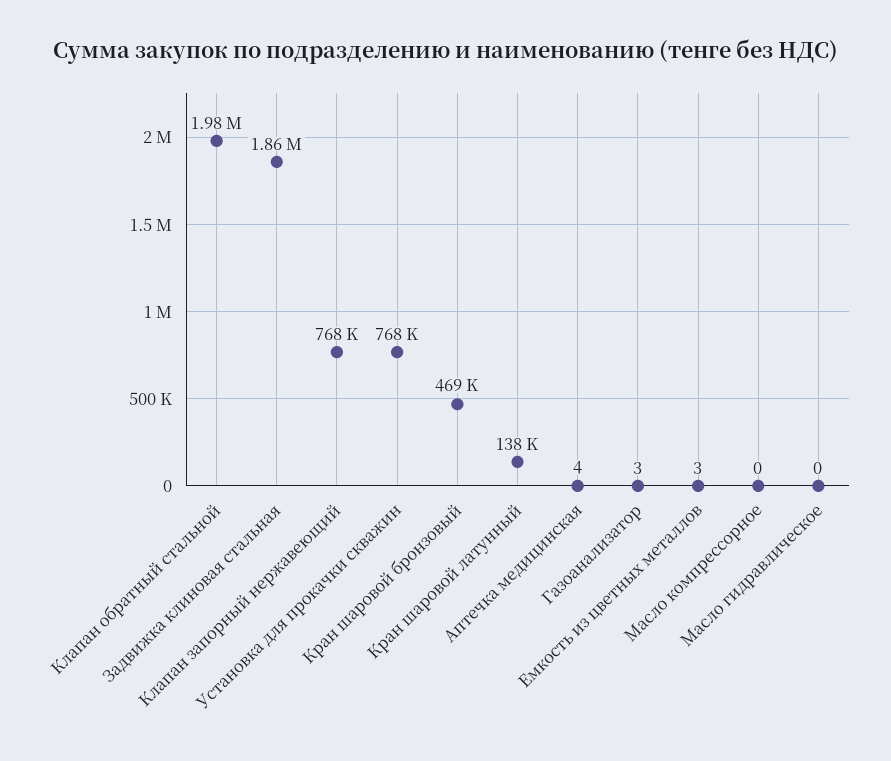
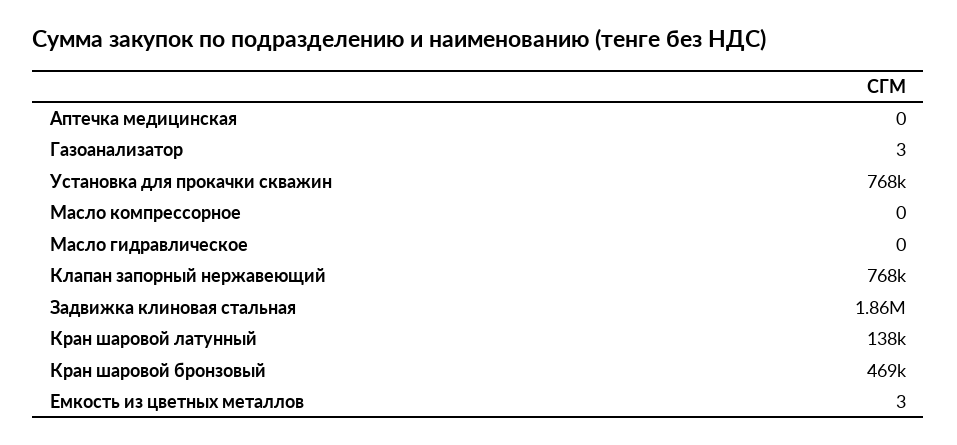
  {
-   "Клапан обратный стальной": 1980000,
    "Задвижка клиновая стальная": 1860000,
    "Клапан запорный нержавеющий": 768000,
    "Установка для прокачки скважин": 768000,
    "Кран шаровой бронзовый": 469000,
    "Кран шаровой латунный": 138000,
-   "Аптечка медицинская": 4,
+   "Аптечка медицинская": 0,
    "Газоанализатор": 3,
    "Емкость из цветных металлов": 3,
    "Масло компрессорное": 0,
    "Масло гидравлическое": 0
  }

